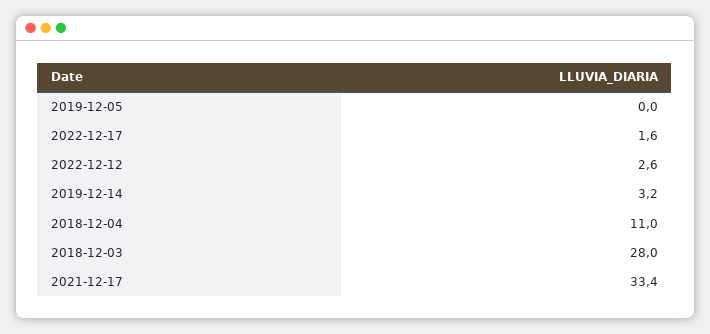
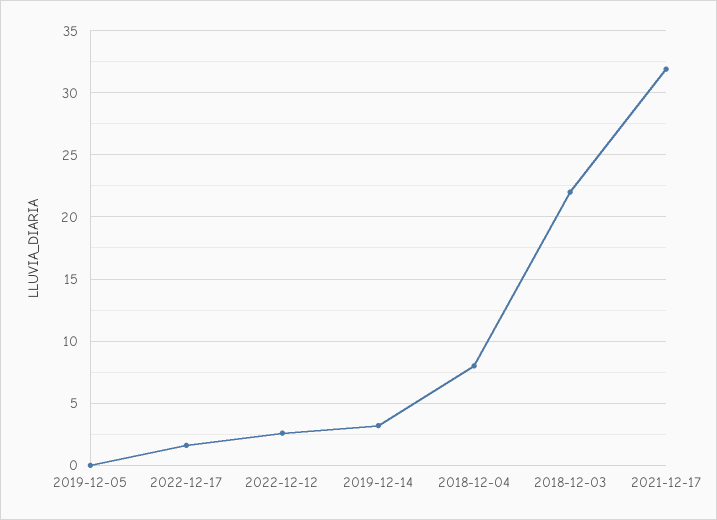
  {
    "2019-12-05": 0,
    "2022-12-17": 1.6,
    "2022-12-12": 2.6,
    "2019-12-14": 3.2,
-   "2018-12-04": 11,
+   "2018-12-04": 8,
-   "2018-12-03": 28,
+   "2018-12-03": 22,
-   "2021-12-17": 33.4
+   "2021-12-17": 32
  }

